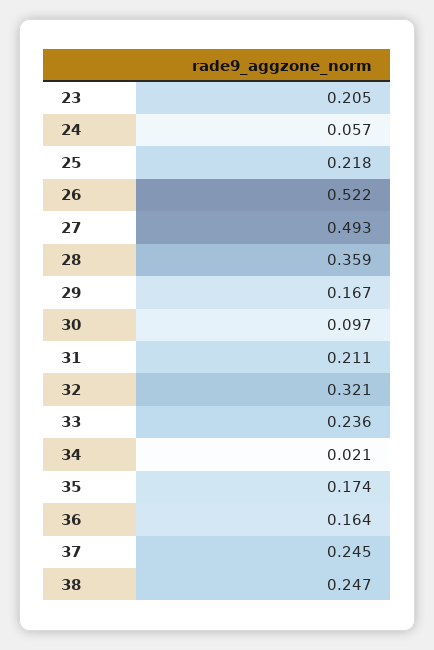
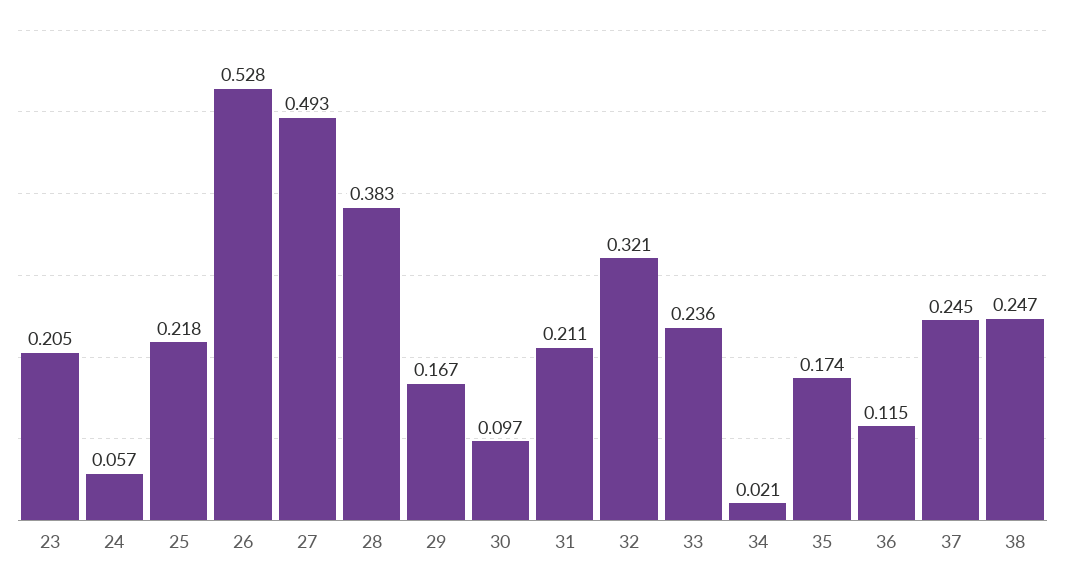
  {
    "23": 0.205,
    "24": 0.057,
    "25": 0.218,
-   "26": 0.522,
+   "26": 0.528,
    "27": 0.493,
-   "28": 0.359,
+   "28": 0.383,
    "29": 0.167,
    "30": 0.097,
    "31": 0.211,
    "32": 0.321,
    "33": 0.236,
    "34": 0.021,
    "35": 0.174,
-   "36": 0.164,
+   "36": 0.115,
    "37": 0.245,
    "38": 0.247
  }

